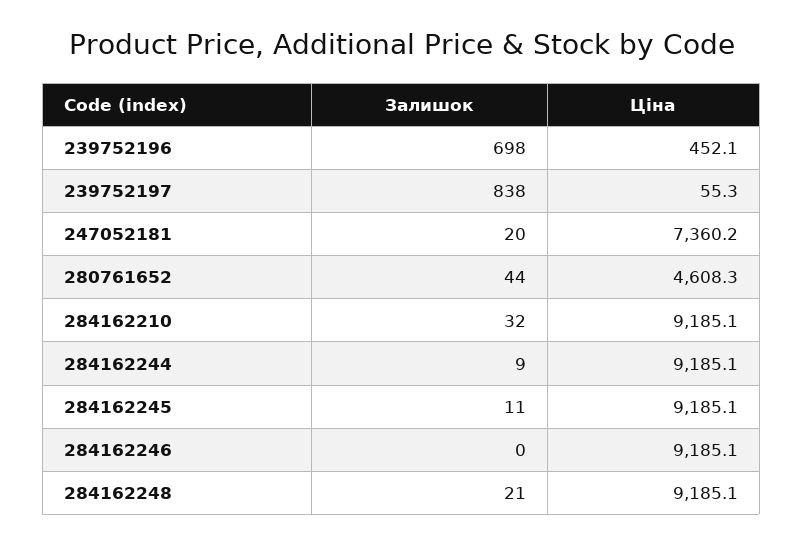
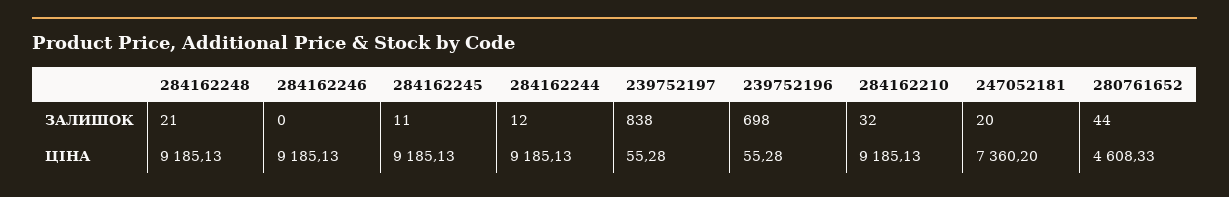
  {
    "Залишок": {
      "239752196": 698,
      "239752197": 838,
      "247052181": 20,
      "280761652": 44,
      "284162210": 32,
-     "284162244": 9,
+     "284162244": 12,
      "284162245": 11,
      "284162246": 0,
      "284162248": 21
    },
    "Ціна": {
-     "239752196": 452.1,
+     "239752196": 55.28,
      "239752197": 55.28,
      "247052181": 7360.2,
      "280761652": 4608.33,
      "284162210": 9185.13,
      "284162244": 9185.13,
      "284162245": 9185.13,
      "284162246": 9185.13,
      "284162248": 9185.13
    }
  }

